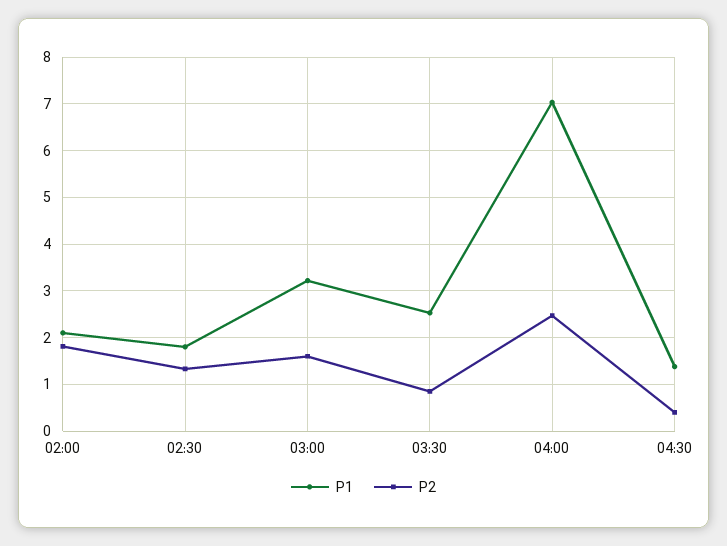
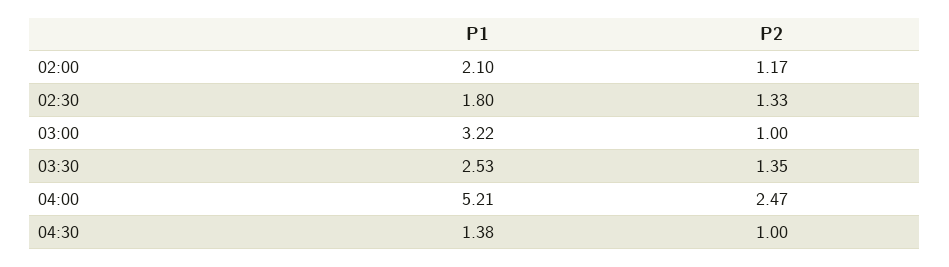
  {
    "P1": {
      "02:00": 2.1,
      "02:30": 1.8,
      "03:00": 3.22,
      "03:30": 2.53,
-     "04:00": 7,
+     "04:00": 5.21,
      "04:30": 1.38
    },
    "P2": {
-     "02:00": 1.8,
+     "02:00": 1.17,
      "02:30": 1.33,
-     "03:00": 1.6,
+     "03:00": 1,
-     "03:30": 0.8,
+     "03:30": 1.35,
      "04:00": 2.47,
-     "04:30": 0.4
+     "04:30": 1
    }
  }

